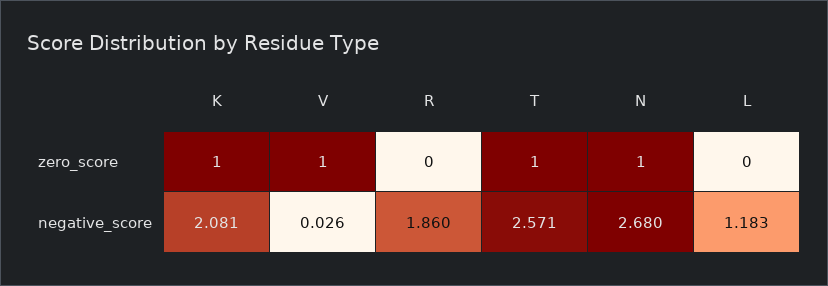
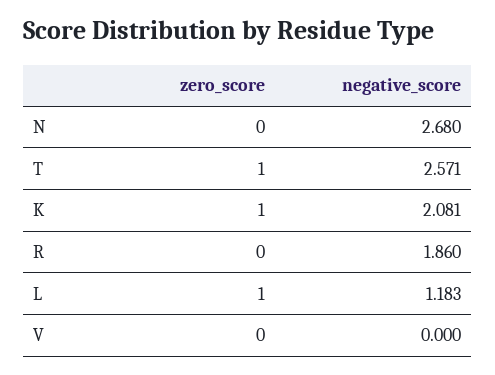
  {
    "K": {
      "zero_score": 1,
      "negative_score": 2.081
    },
    "V": {
-     "zero_score": 1,
+     "zero_score": 0,
-     "negative_score": 0.026
+     "negative_score": 0
    },
    "R": {
      "zero_score": 0,
      "negative_score": 1.86
    },
    "T": {
      "zero_score": 1,
      "negative_score": 2.571
    },
    "N": {
-     "zero_score": 1,
+     "zero_score": 0,
      "negative_score": 2.68
    },
    "L": {
-     "zero_score": 0,
+     "zero_score": 1,
      "negative_score": 1.183
    }
  }

